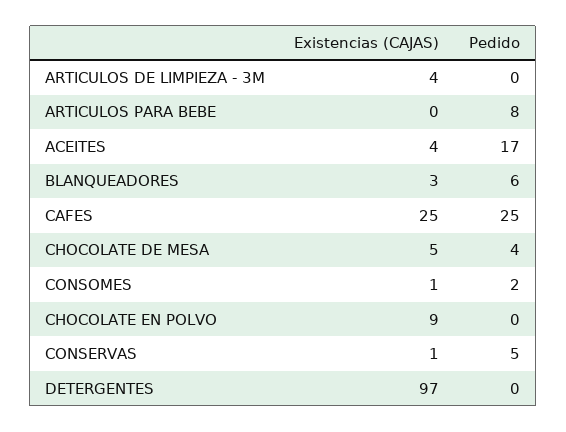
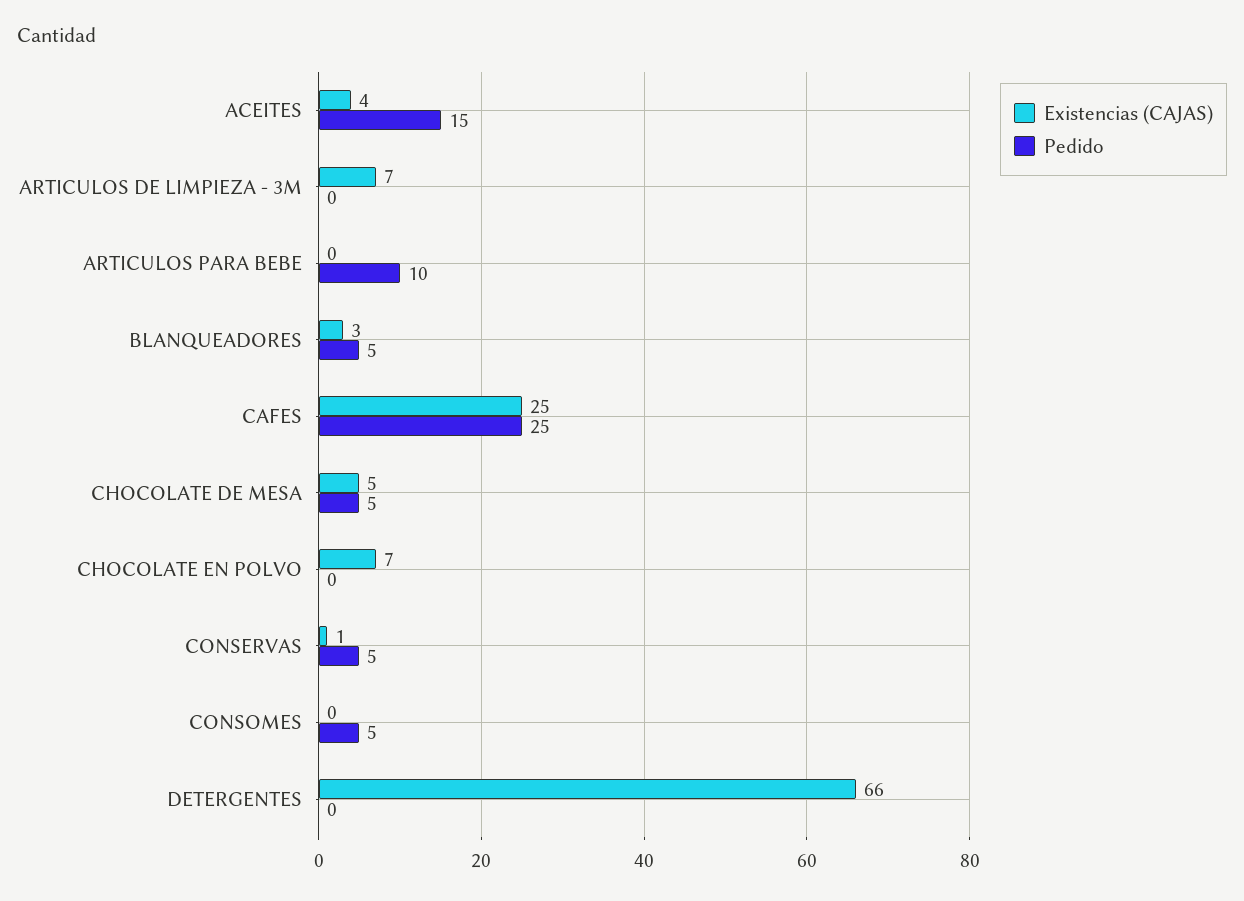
  {
    "Existencias (CAJAS)": {
-     "ARTICULOS DE LIMPIEZA - 3M": 4,
+     "ARTICULOS DE LIMPIEZA - 3M": 7,
      "ARTICULOS PARA BEBE": 0,
      "ACEITES": 4,
      "BLANQUEADORES": 3,
      "CAFES": 25,
      "CHOCOLATE DE MESA": 5,
-     "CONSOMES": 1,
+     "CONSOMES": 0,
-     "CHOCOLATE EN POLVO": 9,
+     "CHOCOLATE EN POLVO": 7,
      "CONSERVAS": 1,
-     "DETERGENTES": 97
+     "DETERGENTES": 66
    },
    "Pedido": {
      "ARTICULOS DE LIMPIEZA - 3M": 0,
-     "ARTICULOS PARA BEBE": 8,
+     "ARTICULOS PARA BEBE": 10,
-     "ACEITES": 17,
+     "ACEITES": 15,
-     "BLANQUEADORES": 6,
+     "BLANQUEADORES": 5,
      "CAFES": 25,
-     "CHOCOLATE DE MESA": 4,
+     "CHOCOLATE DE MESA": 5,
-     "CONSOMES": 2,
+     "CONSOMES": 5,
      "CHOCOLATE EN POLVO": 0,
      "CONSERVAS": 5,
      "DETERGENTES": 0
    }
  }

